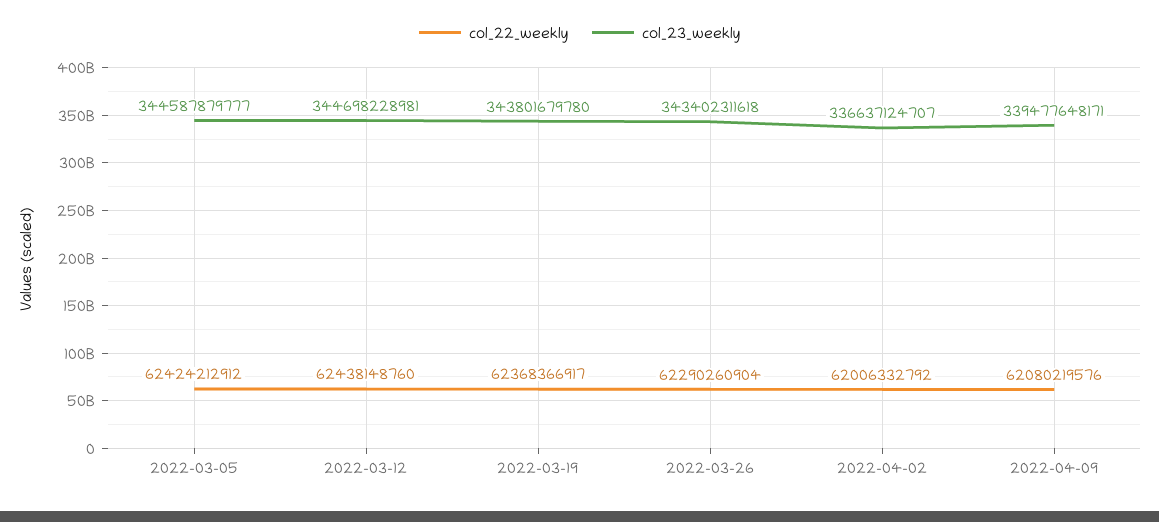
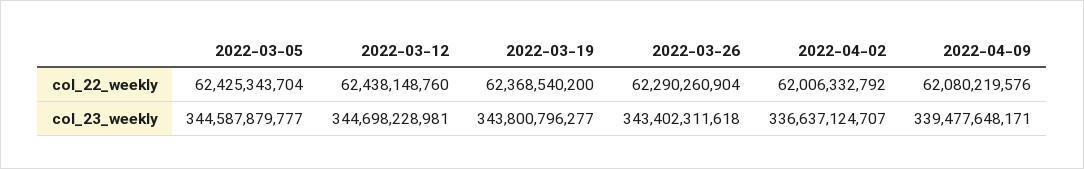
  {
    "col_22_weekly": {
-     "2022-03-05": 62424212912,
+     "2022-03-05": 62425343704,
      "2022-03-12": 62438148760,
-     "2022-03-19": 62368366917,
+     "2022-03-19": 62368540200,
      "2022-03-26": 62290260904,
      "2022-04-02": 62006332792,
      "2022-04-09": 62080219576
    },
    "col_23_weekly": {
      "2022-03-05": 344587879777,
      "2022-03-12": 344698228981,
-     "2022-03-19": 343801679780,
+     "2022-03-19": 343800796277,
      "2022-03-26": 343402311618,
      "2022-04-02": 336637124707,
      "2022-04-09": 339477648171
    }
  }

